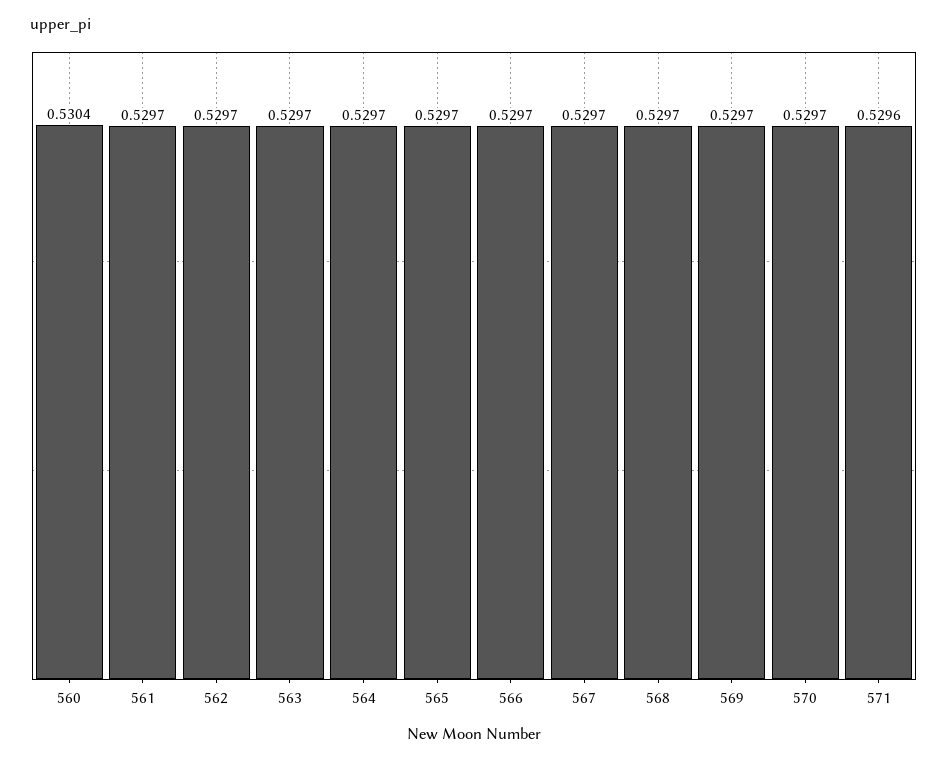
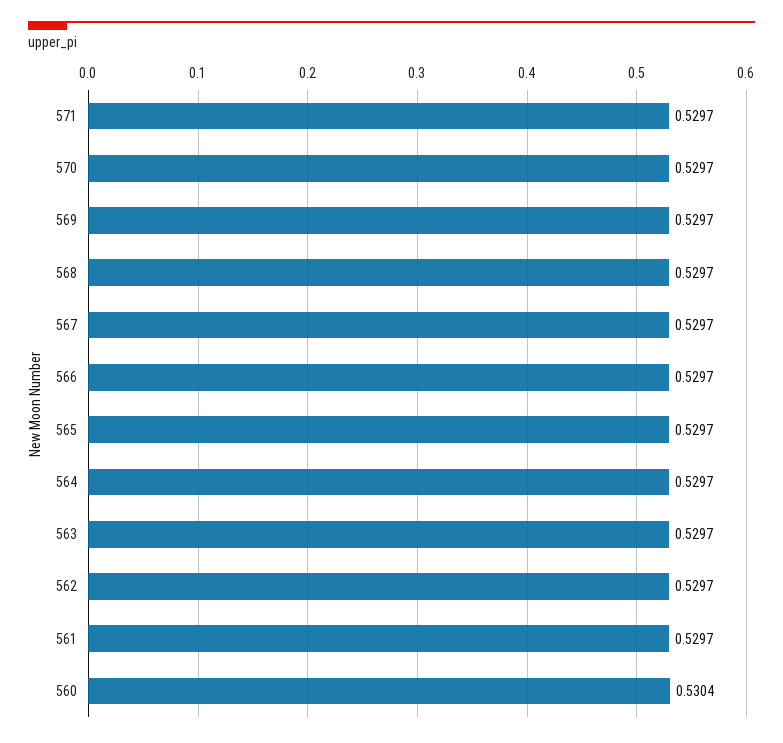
  {
    "560": 0.5304,
    "561": 0.5297,
    "562": 0.5297,
    "563": 0.5297,
    "564": 0.5297,
    "565": 0.5297,
    "566": 0.5297,
    "567": 0.5297,
    "568": 0.5297,
    "569": 0.5297,
    "570": 0.5297,
-   "571": 0.5296
+   "571": 0.5297
  }

